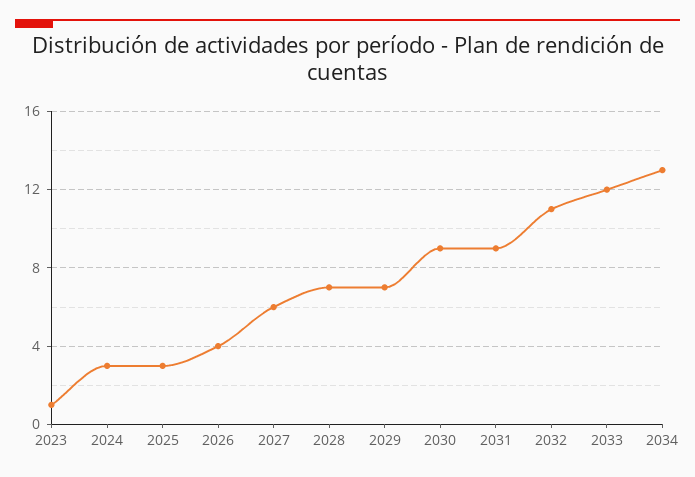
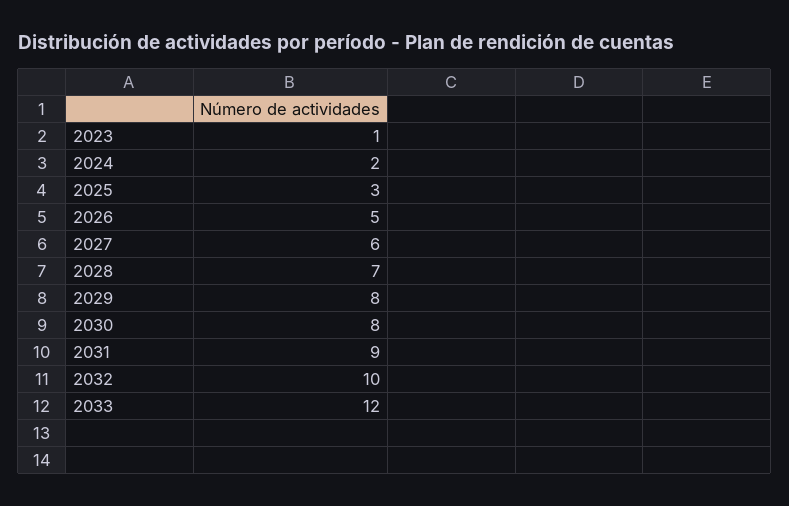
  {
    "2023": 1,
-   "2024": 3,
+   "2024": 2,
    "2025": 3,
-   "2026": 4,
+   "2026": 5,
    "2027": 6,
    "2028": 7,
-   "2029": 7,
+   "2029": 8,
-   "2030": 9,
+   "2030": 8,
    "2031": 9,
-   "2032": 11,
+   "2032": 10,
-   "2033": 12,
+   "2033": 12
-   "2034": 13
  }

